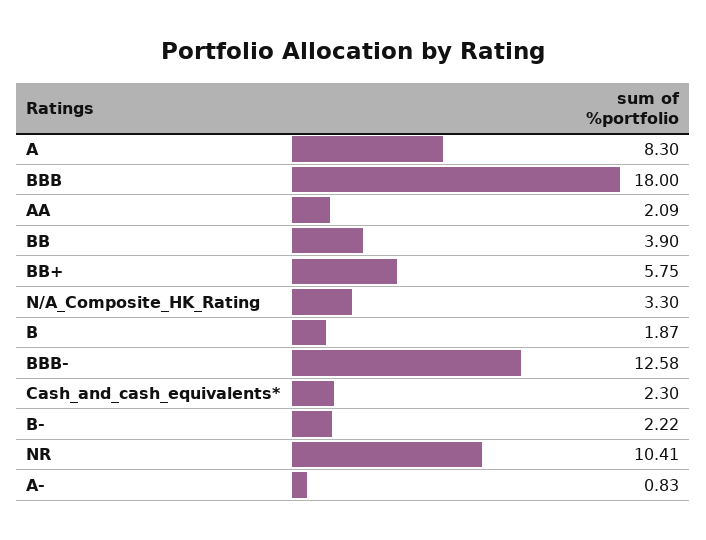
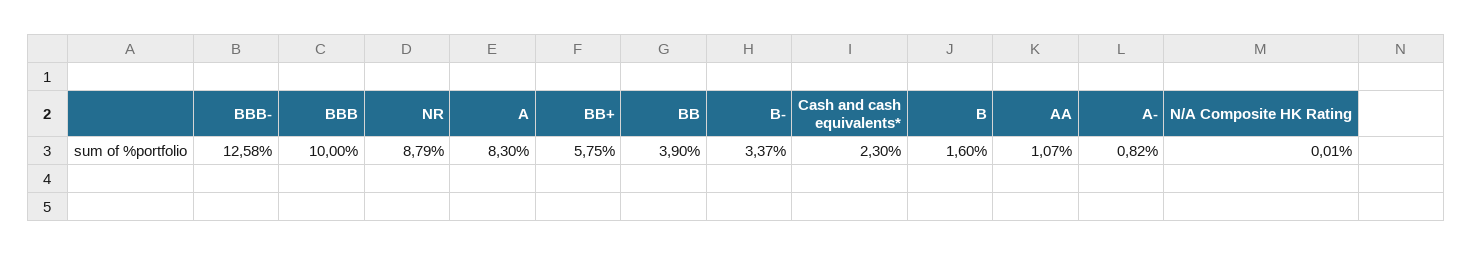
  {
    "A": 8.3,
-   "BBB": 18,
+   "BBB": 10,
-   "AA": 2.09,
+   "AA": 1.07,
    "BB": 3.9,
    "BB+": 5.75,
-   "N/A_Composite_HK_Rating": 3.3,
+   "N/A_Composite_HK_Rating": 0.01,
-   "B": 1.87,
+   "B": 1.6,
    "BBB-": 12.58,
    "Cash_and_cash_equivalents*": 2.3,
-   "B-": 2.22,
+   "B-": 3.37,
-   "NR": 10.41,
+   "NR": 8.79,
-   "A-": 0.83
+   "A-": 0.82
  }

